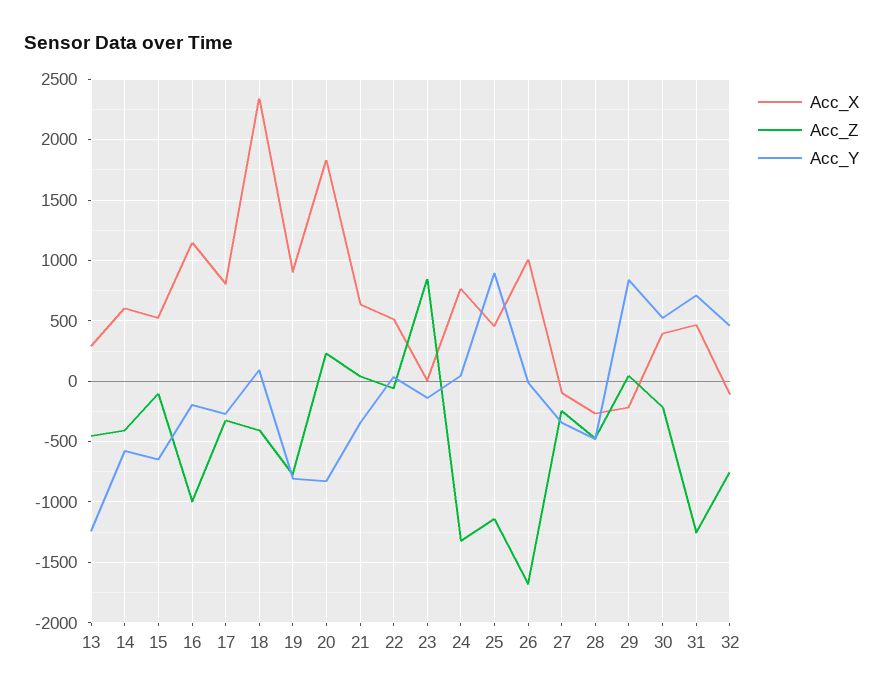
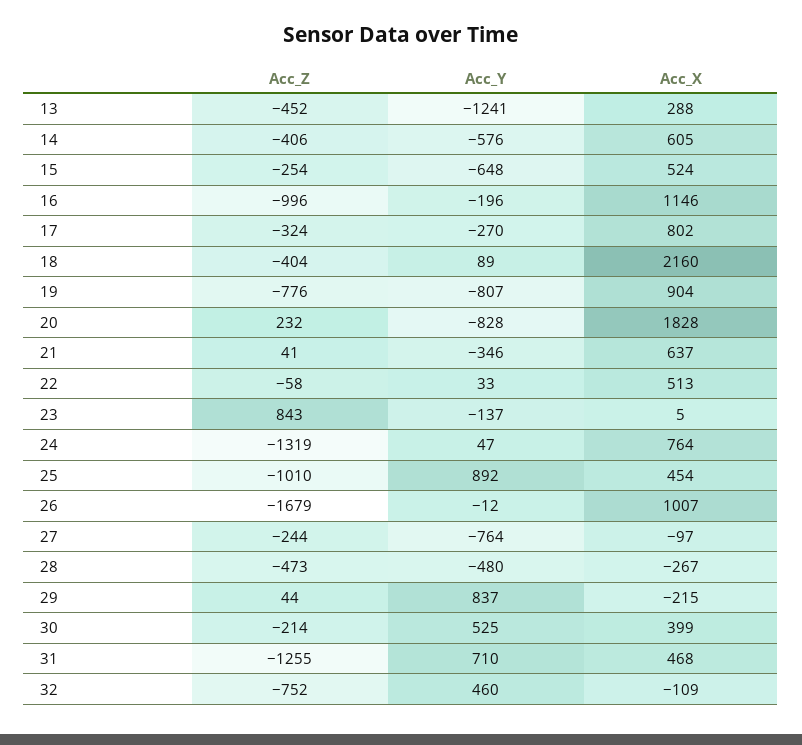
  {
    "Acc_X": {
      "13": 288,
      "14": 605,
      "15": 524,
      "16": 1146,
      "17": 802,
-     "18": 2350,
+     "18": 2160,
      "19": 904,
      "20": 1828,
      "21": 637,
      "22": 513,
      "23": 5,
      "24": 764,
      "25": 454,
      "26": 1007,
      "27": -97,
      "28": -267,
      "29": -215,
      "30": 399,
      "31": 468,
      "32": -109
    },
    "Acc_Z": {
      "13": -452,
      "14": -406,
-     "15": -100,
+     "15": -254,
      "16": -996,
      "17": -324,
      "18": -404,
      "19": -776,
      "20": 232,
      "21": 41,
      "22": -58,
      "23": 843,
      "24": -1319,
-     "25": -1150,
+     "25": -1010,
      "26": -1679,
      "27": -244,
      "28": -473,
      "29": 44,
      "30": -214,
      "31": -1255,
      "32": -752
    },
    "Acc_Y": {
      "13": -1241,
      "14": -576,
      "15": -648,
      "16": -196,
      "17": -270,
      "18": 89,
      "19": -807,
      "20": -828,
      "21": -346,
      "22": 33,
      "23": -137,
      "24": 47,
      "25": 892,
      "26": -12,
-     "27": -350,
+     "27": -764,
      "28": -480,
      "29": 837,
      "30": 525,
      "31": 710,
      "32": 460
    }
  }

